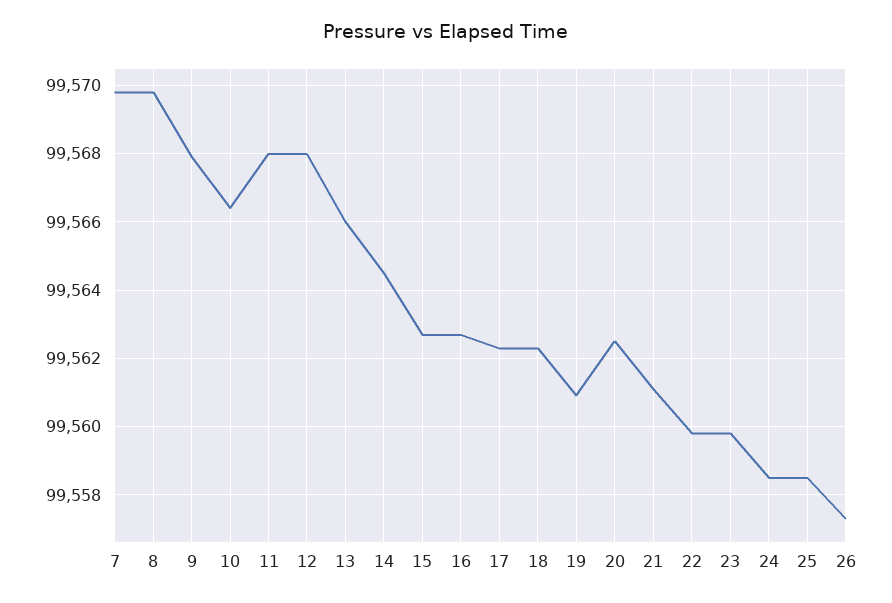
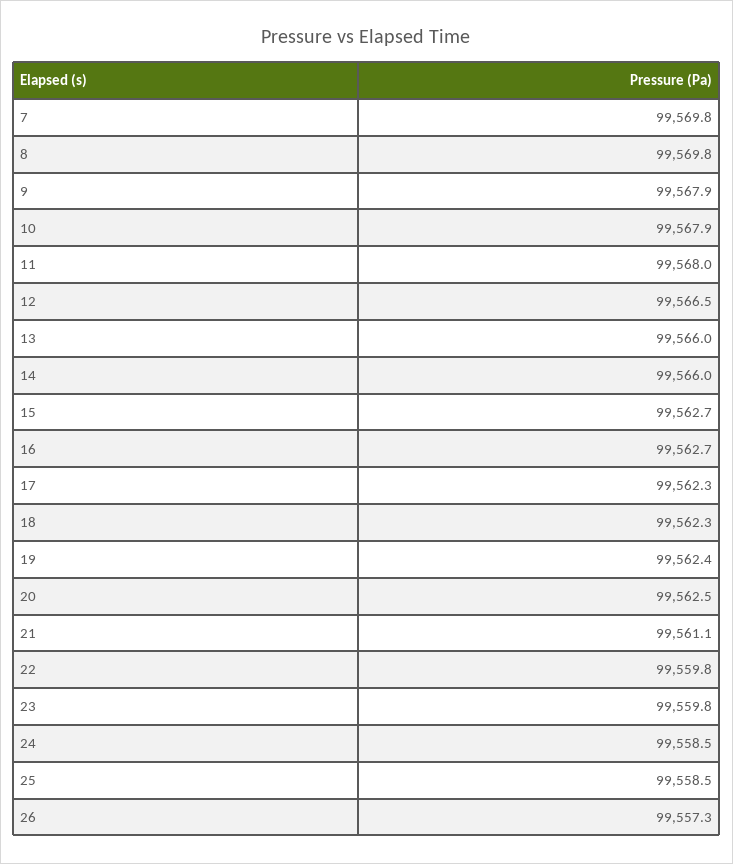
  {
    "7": 99569.8,
    "8": 99569.8,
    "9": 99567.9,
-   "10": 99566.5,
+   "10": 99567.9,
    "11": 99568,
-   "12": 99568,
+   "12": 99566.5,
    "13": 99566,
-   "14": 99564.5,
+   "14": 99566,
    "15": 99562.7,
    "16": 99562.7,
    "17": 99562.3,
    "18": 99562.3,
-   "19": 99561,
+   "19": 99562.4,
    "20": 99562.5,
    "21": 99561.1,
    "22": 99559.8,
    "23": 99559.8,
    "24": 99558.5,
    "25": 99558.5,
    "26": 99557.3
  }

